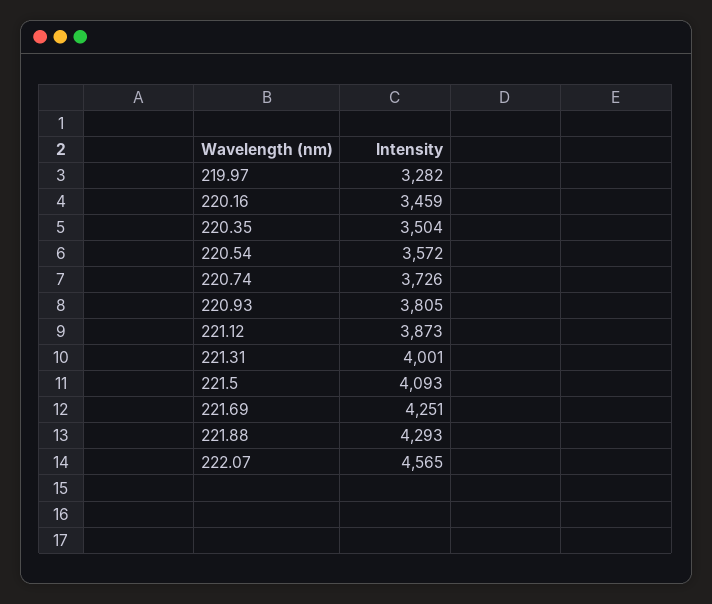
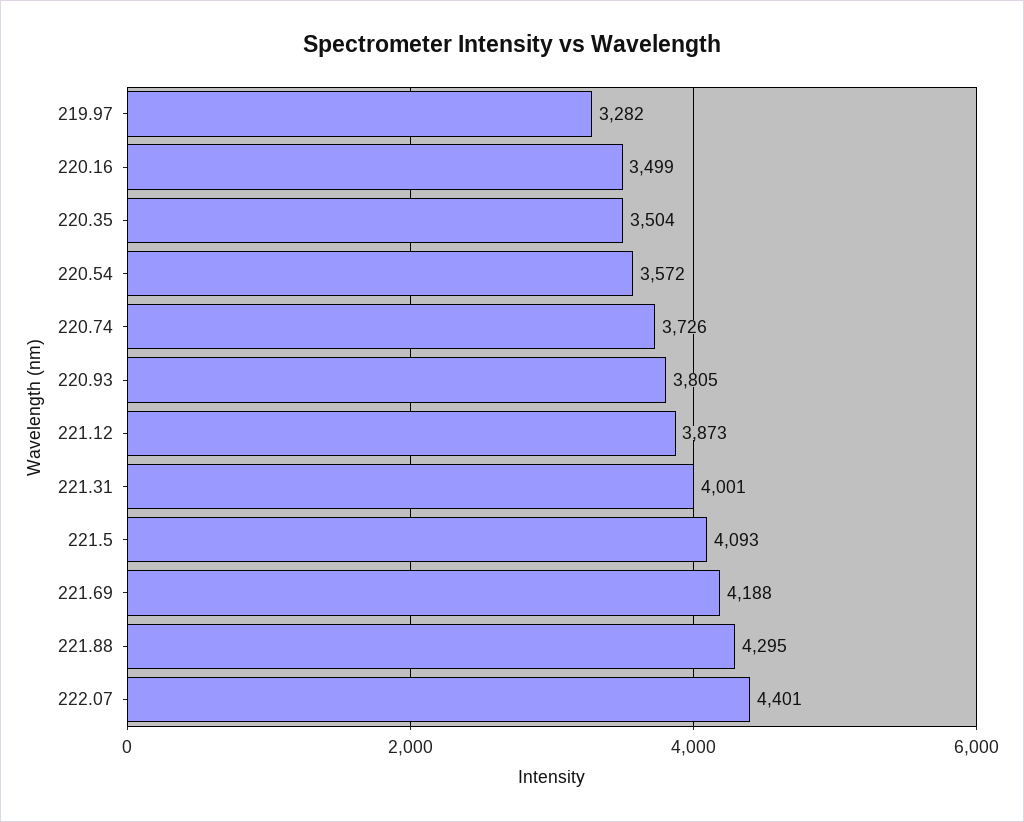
  {
    "219.97": 3282,
-   "220.16": 3459,
+   "220.16": 3499,
    "220.35": 3504,
    "220.54": 3572,
    "220.74": 3726,
    "220.93": 3805,
    "221.12": 3873,
    "221.31": 4001,
    "221.5": 4093,
-   "221.69": 4251,
+   "221.69": 4188,
-   "221.88": 4293,
+   "221.88": 4295,
-   "222.07": 4565
+   "222.07": 4401
  }

